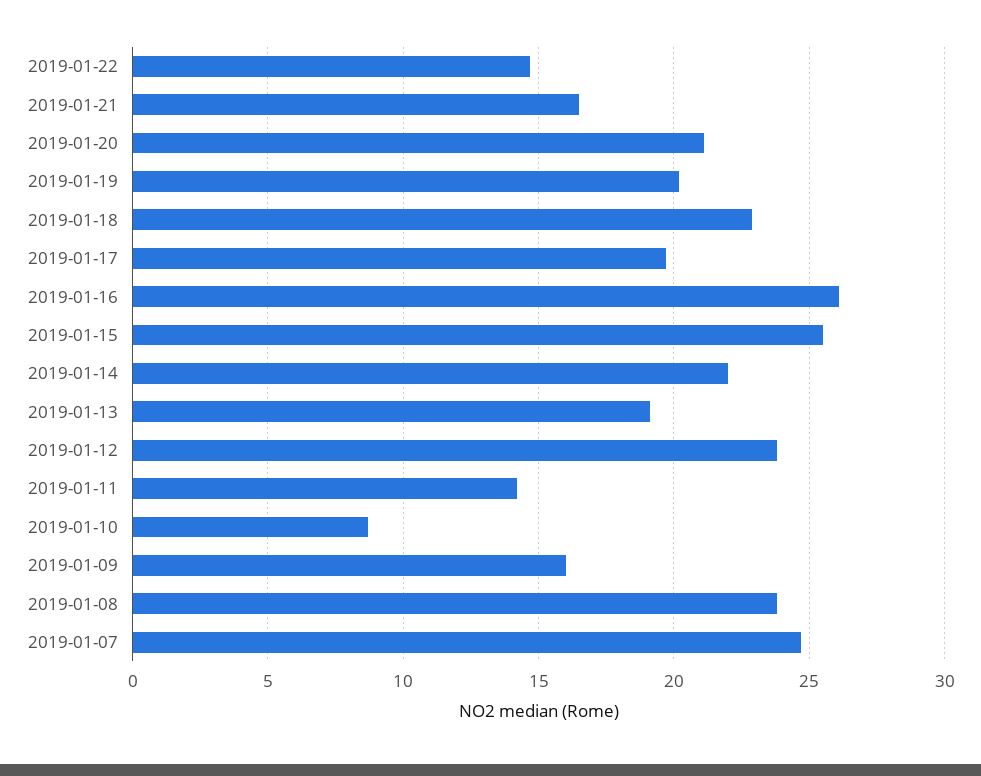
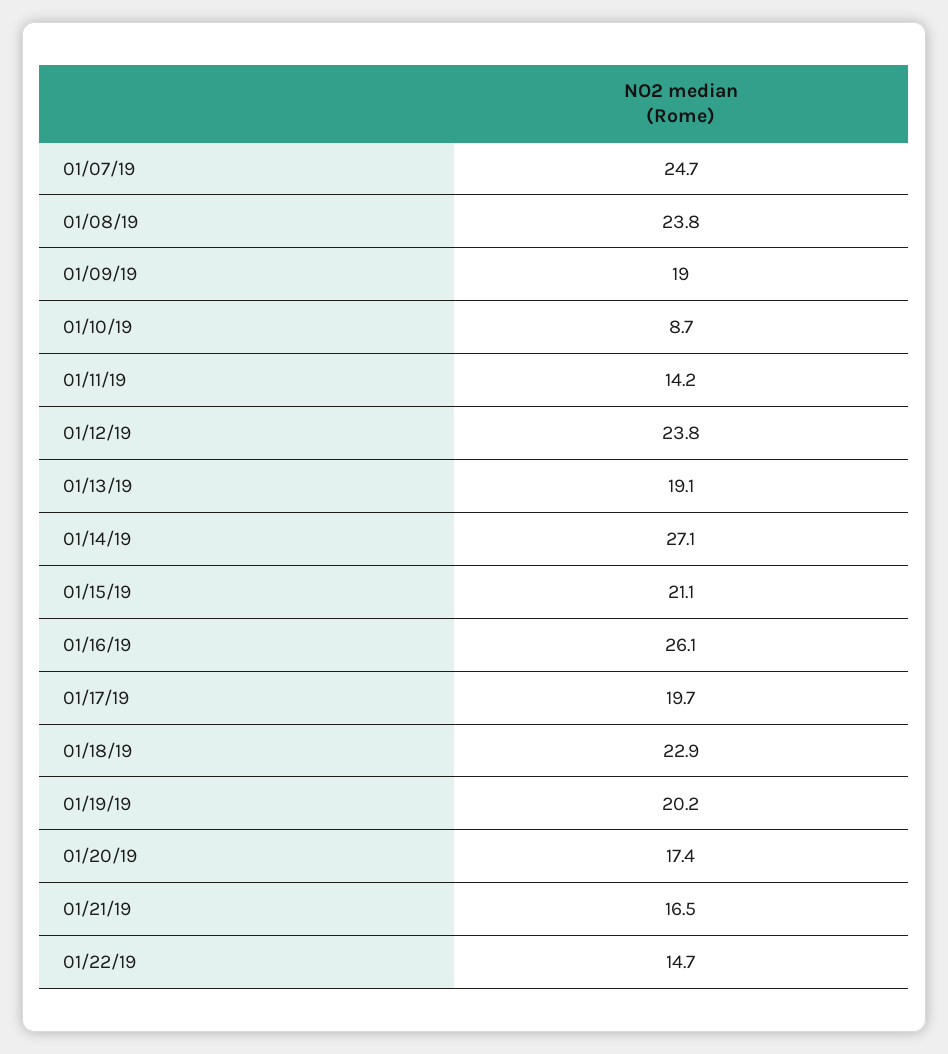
  {
    "2019-01-22": 14.7,
    "2019-01-21": 16.5,
-   "2019-01-20": 21,
+   "2019-01-20": 17.4,
    "2019-01-19": 20.2,
    "2019-01-18": 22.9,
    "2019-01-17": 19.7,
    "2019-01-16": 26.1,
-   "2019-01-15": 25.5,
+   "2019-01-15": 21.1,
-   "2019-01-14": 22,
+   "2019-01-14": 27.1,
    "2019-01-13": 19.1,
    "2019-01-12": 23.8,
    "2019-01-11": 14.2,
    "2019-01-10": 8.7,
-   "2019-01-09": 16,
+   "2019-01-09": 19,
    "2019-01-08": 23.8,
    "2019-01-07": 24.7
  }

